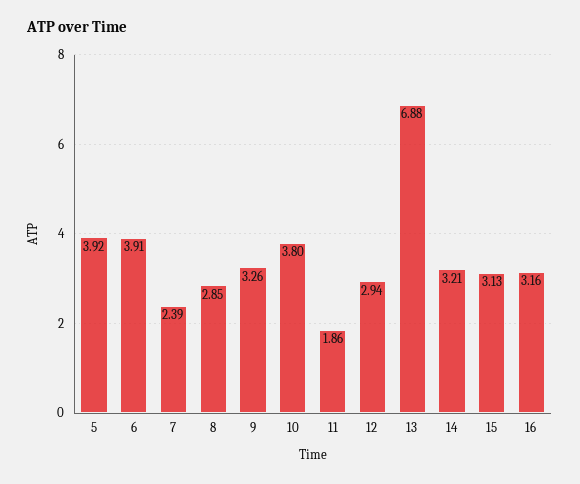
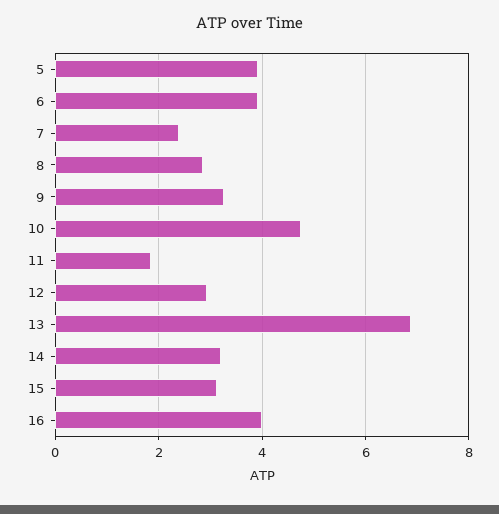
  {
    "5": 3.92,
    "6": 3.91,
    "7": 2.39,
    "8": 2.85,
    "9": 3.26,
-   "10": 3.8,
+   "10": 4.8,
    "11": 1.86,
    "12": 2.94,
    "13": 6.88,
    "14": 3.21,
    "15": 3.13,
-   "16": 3.16
+   "16": 4
  }

